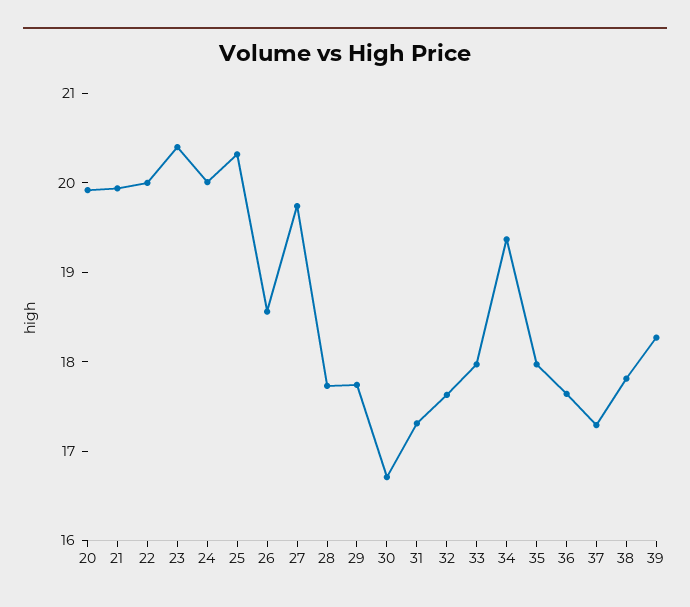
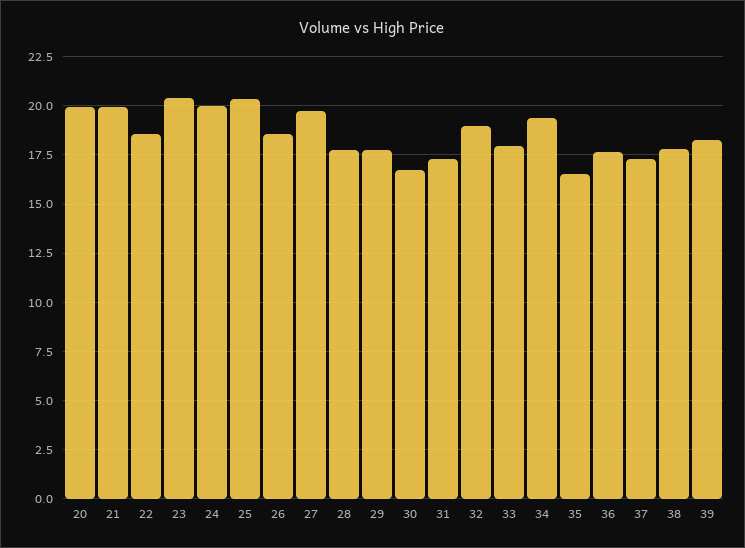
  {
    "20": 20,
    "21": 20,
-   "22": 20,
+   "22": 18.5,
    "23": 20.4,
    "24": 20,
    "25": 20.4,
    "26": 18.6,
    "27": 19.8,
    "28": 17.8,
    "29": 17.8,
    "30": 16.8,
    "31": 17.4,
-   "32": 17.6,
+   "32": 19,
    "33": 18,
    "34": 19.4,
-   "35": 18,
+   "35": 16.5,
    "36": 17.6,
    "37": 17.2,
    "38": 17.8,
    "39": 18.2
  }

